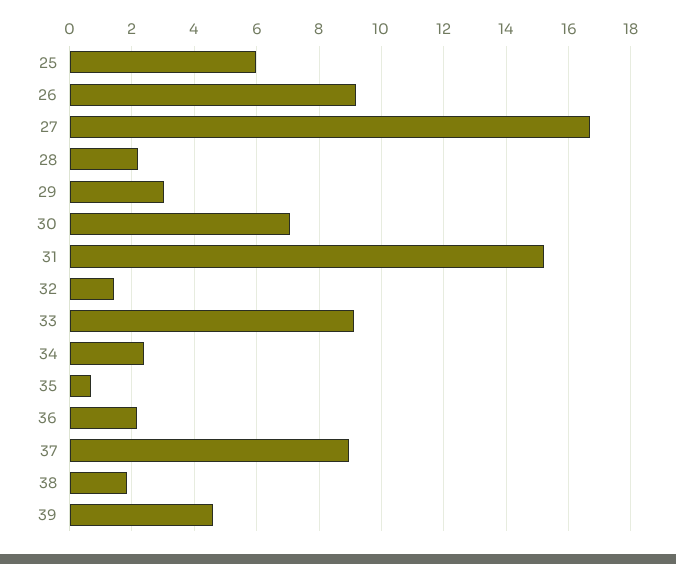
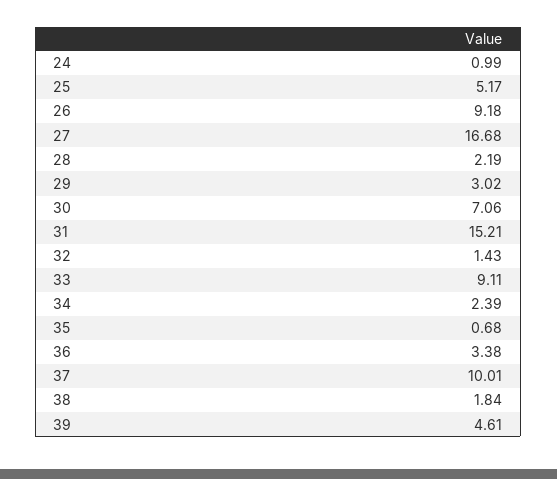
  {
-   "25": 6,
+   "25": 5.17,
    "26": 9.18,
    "27": 16.68,
    "28": 2.19,
    "29": 3.02,
    "30": 7.06,
    "31": 15.21,
    "32": 1.43,
    "33": 9.11,
    "34": 2.39,
    "35": 0.68,
-   "36": 2.2,
+   "36": 3.38,
-   "37": 9,
+   "37": 10.01,
    "38": 1.84,
-   "39": 4.61
+   "39": 4.61,
+   "24": 0.99
  }

